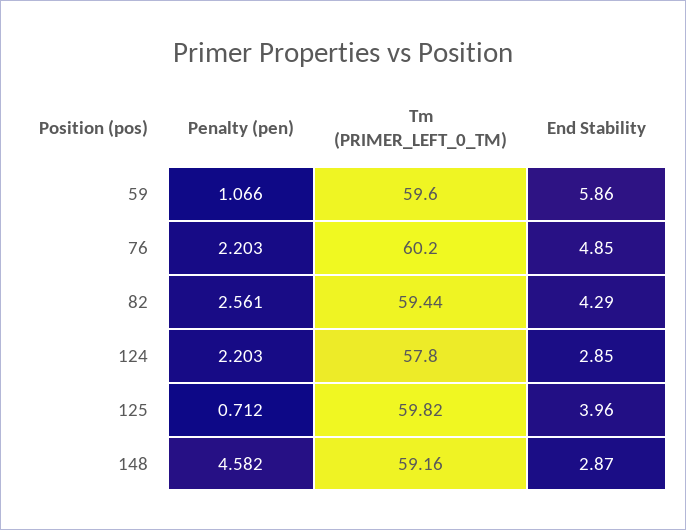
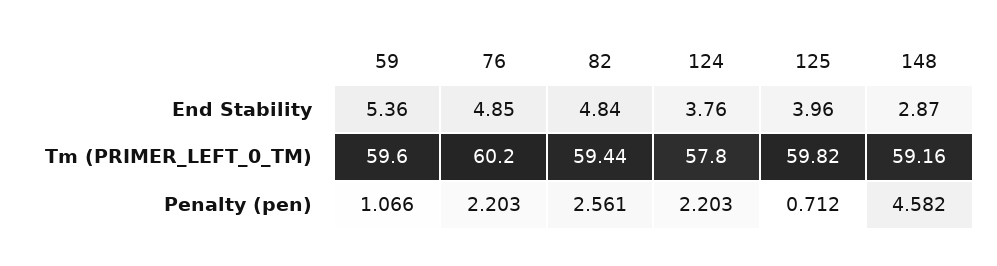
  {
    "Penalty (pen)": {
      "59": 1.066,
      "76": 2.203,
      "82": 2.561,
      "124": 2.203,
      "125": 0.712,
      "148": 4.582
    },
    "Tm (PRIMER_LEFT_0_TM)": {
      "59": 59.6,
      "76": 60.2,
      "82": 59.44,
      "124": 57.8,
      "125": 59.82,
      "148": 59.16
    },
    "End Stability": {
-     "59": 5.86,
+     "59": 5.36,
      "76": 4.85,
-     "82": 4.29,
+     "82": 4.84,
-     "124": 2.85,
+     "124": 3.76,
      "125": 3.96,
      "148": 2.87
    }
  }

